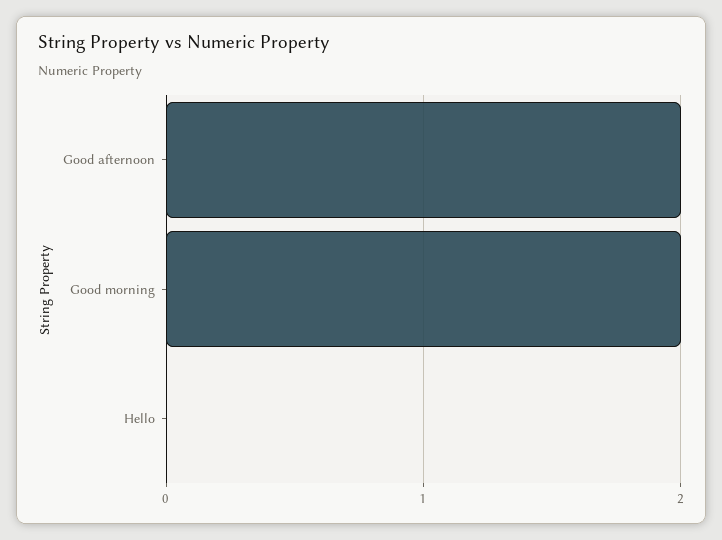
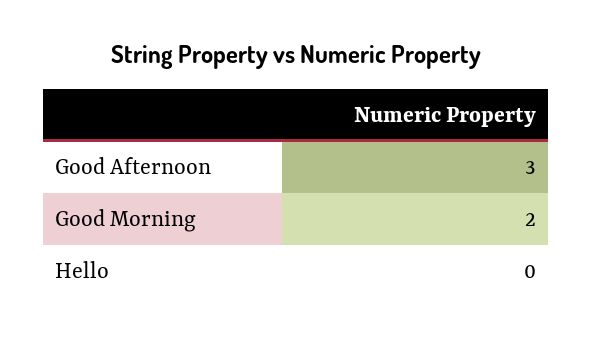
  {
-   "Good afternoon": 2,
+   "Good afternoon": 3,
    "Good morning": 2,
    "Hello": 0
  }

